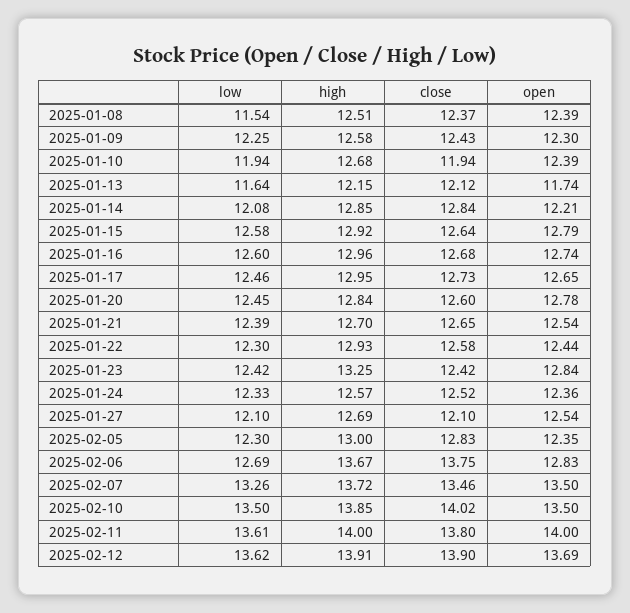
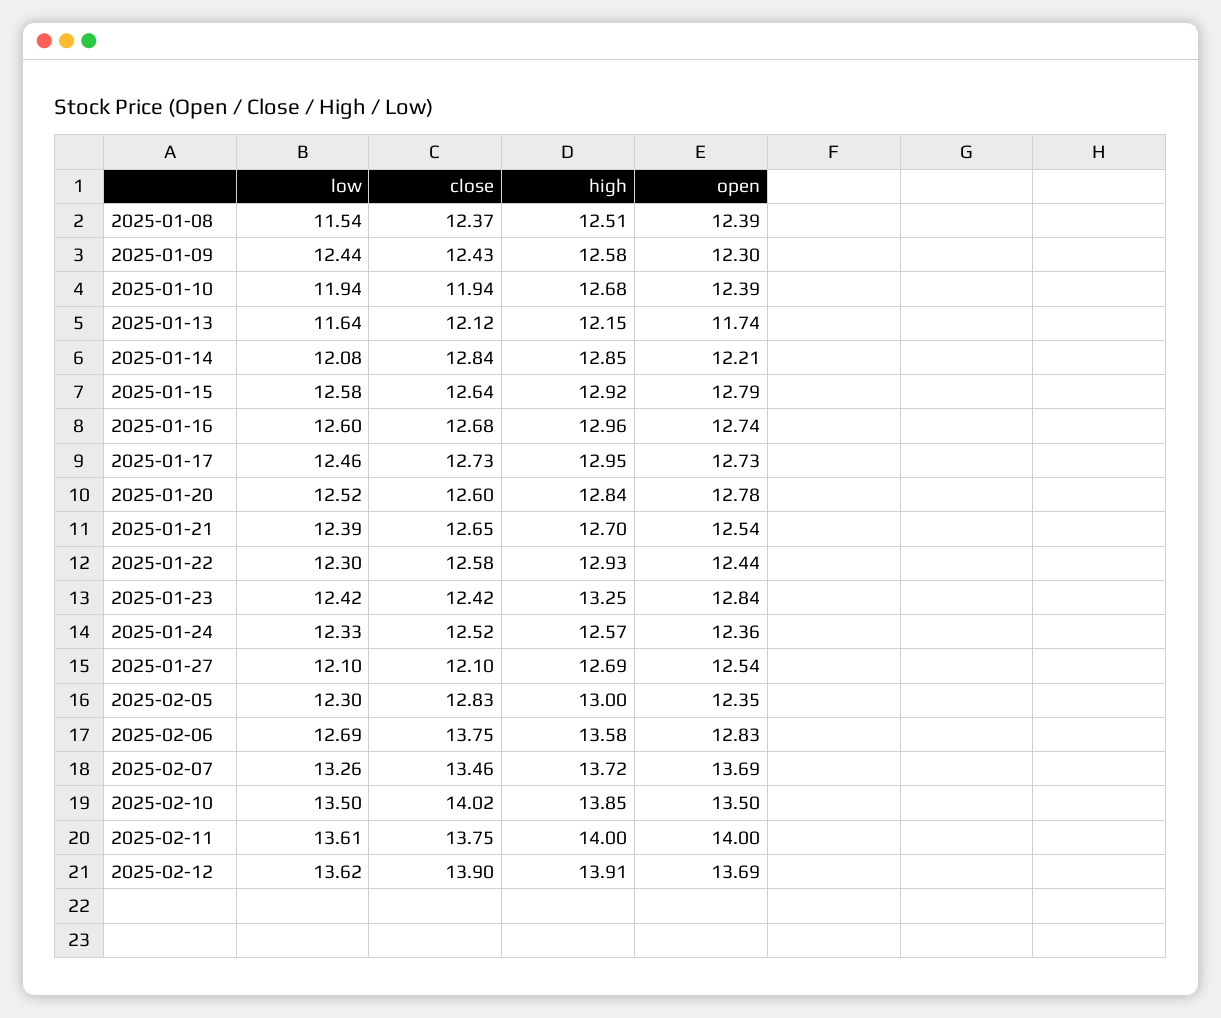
  {
    "low": {
      "2025-01-08": 11.54,
-     "2025-01-09": 12.25,
+     "2025-01-09": 12.44,
      "2025-01-10": 11.94,
      "2025-01-13": 11.64,
      "2025-01-14": 12.08,
      "2025-01-15": 12.58,
      "2025-01-16": 12.6,
      "2025-01-17": 12.46,
-     "2025-01-20": 12.45,
+     "2025-01-20": 12.52,
      "2025-01-21": 12.39,
      "2025-01-22": 12.3,
      "2025-01-23": 12.42,
      "2025-01-24": 12.33,
      "2025-01-27": 12.1,
      "2025-02-05": 12.3,
      "2025-02-06": 12.69,
      "2025-02-07": 13.26,
      "2025-02-10": 13.5,
      "2025-02-11": 13.61,
      "2025-02-12": 13.62
    },
    "high": {
      "2025-01-08": 12.51,
      "2025-01-09": 12.58,
      "2025-01-10": 12.68,
      "2025-01-13": 12.15,
      "2025-01-14": 12.85,
      "2025-01-15": 12.92,
      "2025-01-16": 12.96,
      "2025-01-17": 12.95,
      "2025-01-20": 12.84,
      "2025-01-21": 12.7,
      "2025-01-22": 12.93,
      "2025-01-23": 13.25,
      "2025-01-24": 12.57,
      "2025-01-27": 12.69,
      "2025-02-05": 13,
-     "2025-02-06": 13.67,
+     "2025-02-06": 13.58,
      "2025-02-07": 13.72,
      "2025-02-10": 13.85,
      "2025-02-11": 14,
      "2025-02-12": 13.91
    },
    "close": {
      "2025-01-08": 12.37,
      "2025-01-09": 12.43,
      "2025-01-10": 11.94,
      "2025-01-13": 12.12,
      "2025-01-14": 12.84,
      "2025-01-15": 12.64,
      "2025-01-16": 12.68,
      "2025-01-17": 12.73,
      "2025-01-20": 12.6,
      "2025-01-21": 12.65,
      "2025-01-22": 12.58,
      "2025-01-23": 12.42,
      "2025-01-24": 12.52,
      "2025-01-27": 12.1,
      "2025-02-05": 12.83,
      "2025-02-06": 13.75,
      "2025-02-07": 13.46,
      "2025-02-10": 14.02,
-     "2025-02-11": 13.8,
+     "2025-02-11": 13.75,
      "2025-02-12": 13.9
    },
    "open": {
      "2025-01-08": 12.39,
      "2025-01-09": 12.3,
      "2025-01-10": 12.39,
      "2025-01-13": 11.74,
      "2025-01-14": 12.21,
      "2025-01-15": 12.79,
      "2025-01-16": 12.74,
-     "2025-01-17": 12.65,
+     "2025-01-17": 12.73,
      "2025-01-20": 12.78,
      "2025-01-21": 12.54,
      "2025-01-22": 12.44,
      "2025-01-23": 12.84,
      "2025-01-24": 12.36,
      "2025-01-27": 12.54,
      "2025-02-05": 12.35,
      "2025-02-06": 12.83,
-     "2025-02-07": 13.5,
+     "2025-02-07": 13.69,
      "2025-02-10": 13.5,
      "2025-02-11": 14,
      "2025-02-12": 13.69
    }
  }

